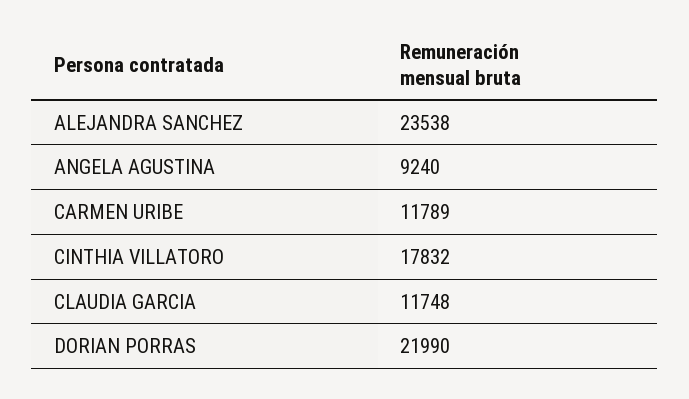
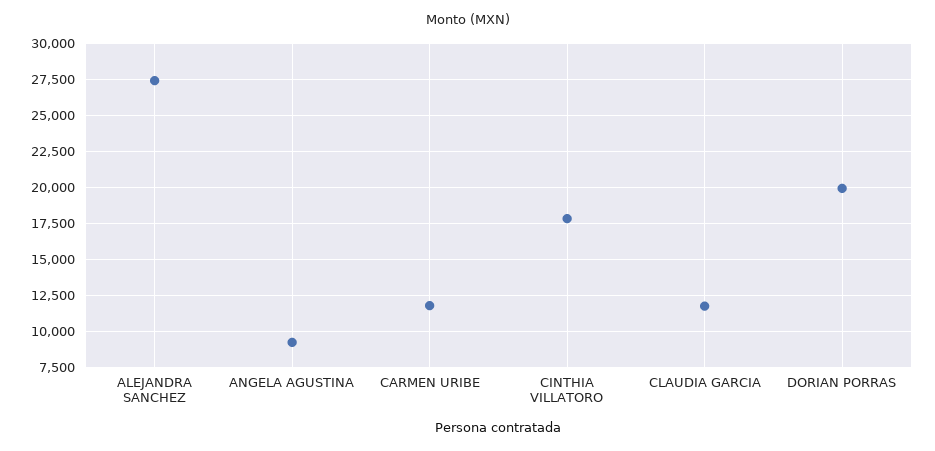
  {
-   "ALEJANDRA SANCHEZ": 23538,
+   "ALEJANDRA SANCHEZ": 27500,
    "ANGELA AGUSTINA": 9240,
    "CARMEN URIBE": 11789,
    "CINTHIA VILLATORO": 17832,
    "CLAUDIA GARCIA": 11748,
-   "DORIAN PORRAS": 21990
+   "DORIAN PORRAS": 20000
  }

